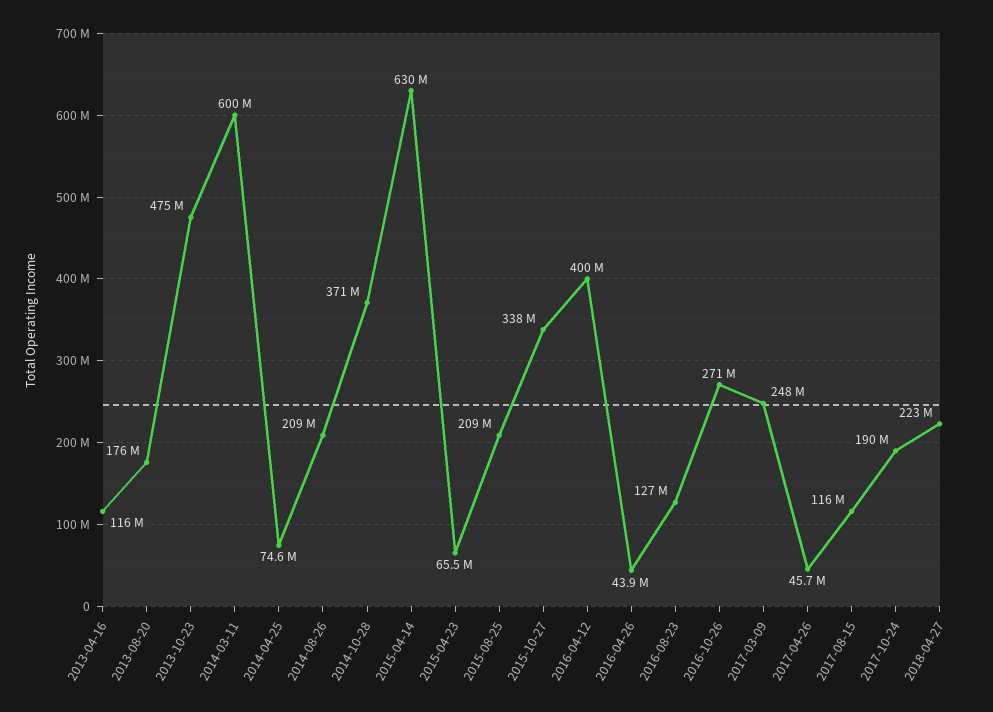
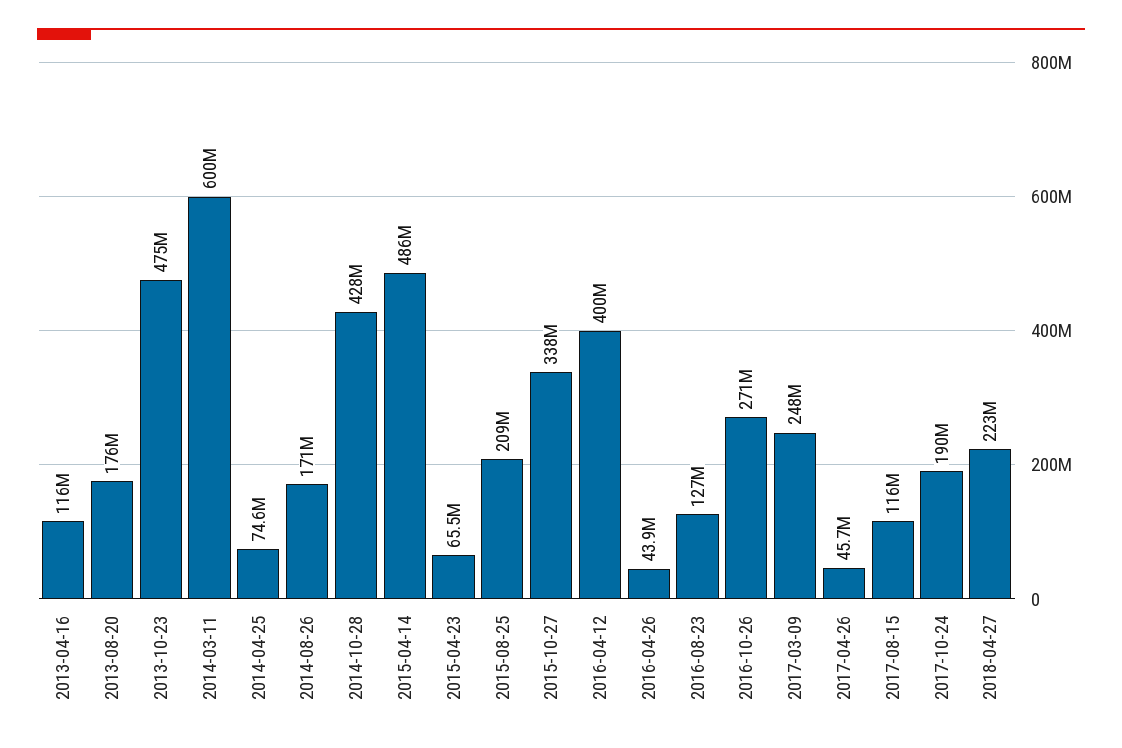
  {
    "2013-04-16": 116000000,
    "2013-08-20": 176000000,
    "2013-10-23": 475000000,
    "2014-03-11": 600000000,
    "2014-04-25": 74600000,
-   "2014-08-26": 209000000,
+   "2014-08-26": 171000000,
-   "2014-10-28": 371000000,
+   "2014-10-28": 428000000,
-   "2015-04-14": 630000000,
+   "2015-04-14": 486000000,
    "2015-04-23": 65500000,
    "2015-08-25": 209000000,
    "2015-10-27": 338000000,
    "2016-04-12": 400000000,
    "2016-04-26": 43900000,
    "2016-08-23": 127000000,
    "2016-10-26": 271000000,
    "2017-03-09": 248000000,
    "2017-04-26": 45700000,
    "2017-08-15": 116000000,
    "2017-10-24": 190000000,
    "2018-04-27": 223000000
  }

